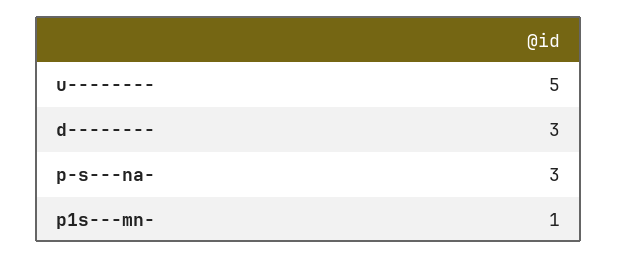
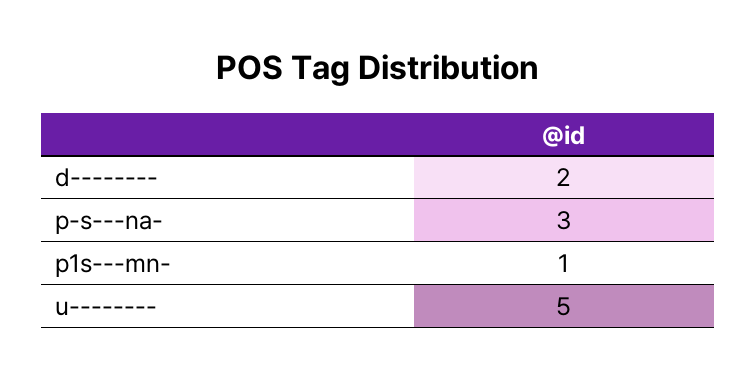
  {
    "u--------": 5,
-   "d--------": 3,
+   "d--------": 2,
    "p-s---na-": 3,
    "p1s---mn-": 1
  }

